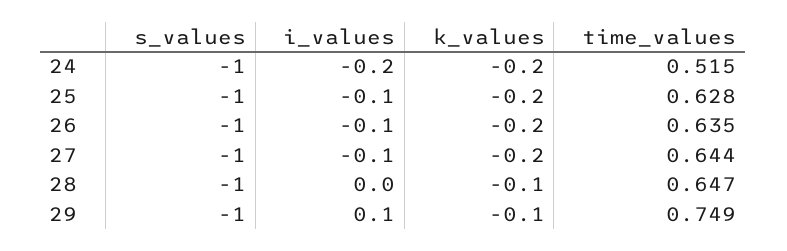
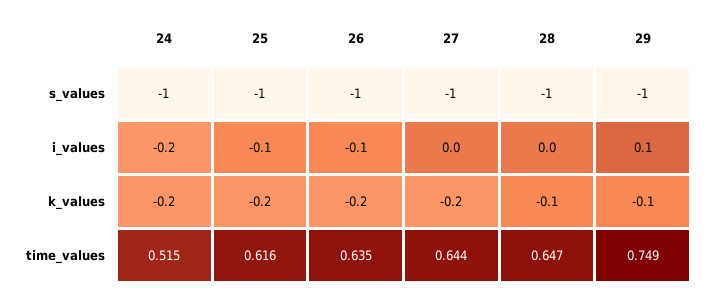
  {
    "s_values": {
      "24": -1,
      "25": -1,
      "26": -1,
      "27": -1,
      "28": -1,
      "29": -1
    },
    "i_values": {
      "24": -0.2,
      "25": -0.1,
      "26": -0.1,
-     "27": -0.1,
+     "27": 0,
      "28": 0,
      "29": 0.1
    },
    "k_values": {
      "24": -0.2,
      "25": -0.2,
      "26": -0.2,
      "27": -0.2,
      "28": -0.1,
      "29": -0.1
    },
    "time_values": {
      "24": 0.515,
-     "25": 0.628,
+     "25": 0.616,
      "26": 0.635,
      "27": 0.644,
      "28": 0.647,
      "29": 0.749
    }
  }

